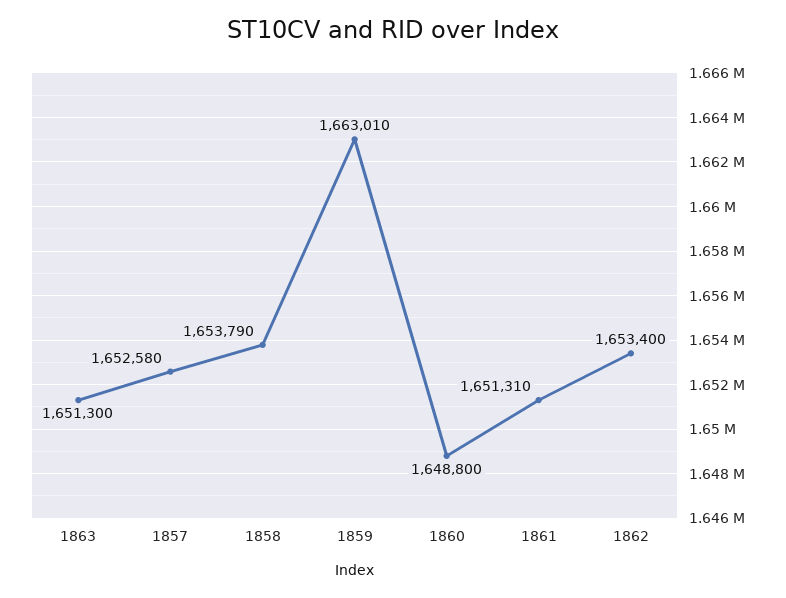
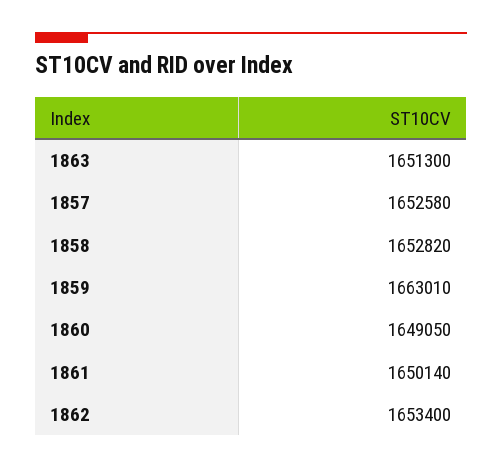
  {
    "1863": 1651300,
    "1857": 1652580,
-   "1858": 1653790,
+   "1858": 1652820,
    "1859": 1663010,
-   "1860": 1648800,
+   "1860": 1649050,
-   "1861": 1651310,
+   "1861": 1650140,
    "1862": 1653400
  }

